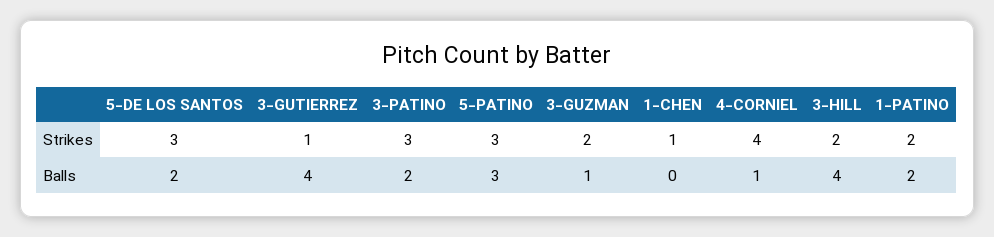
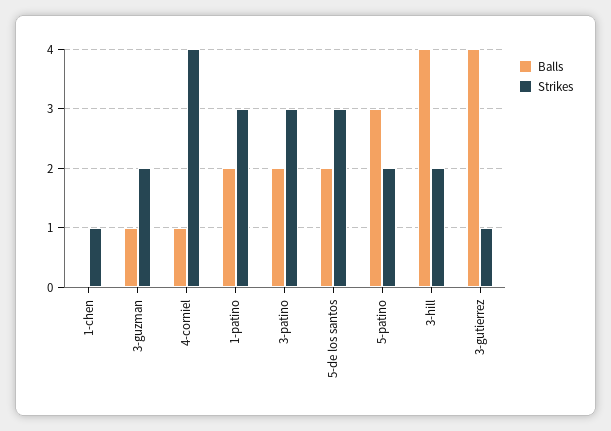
  {
    "Strikes": {
      "5-DE LOS SANTOS": 3,
      "3-GUTIERREZ": 1,
      "3-PATINO": 3,
-     "5-PATINO": 3,
+     "5-PATINO": 2,
      "3-GUZMAN": 2,
      "1-CHEN": 1,
      "4-CORNIEL": 4,
      "3-HILL": 2,
-     "1-PATINO": 2
+     "1-PATINO": 3
    },
    "Balls": {
      "5-DE LOS SANTOS": 2,
      "3-GUTIERREZ": 4,
      "3-PATINO": 2,
      "5-PATINO": 3,
      "3-GUZMAN": 1,
      "1-CHEN": 0,
      "4-CORNIEL": 1,
      "3-HILL": 4,
      "1-PATINO": 2
    }
  }

